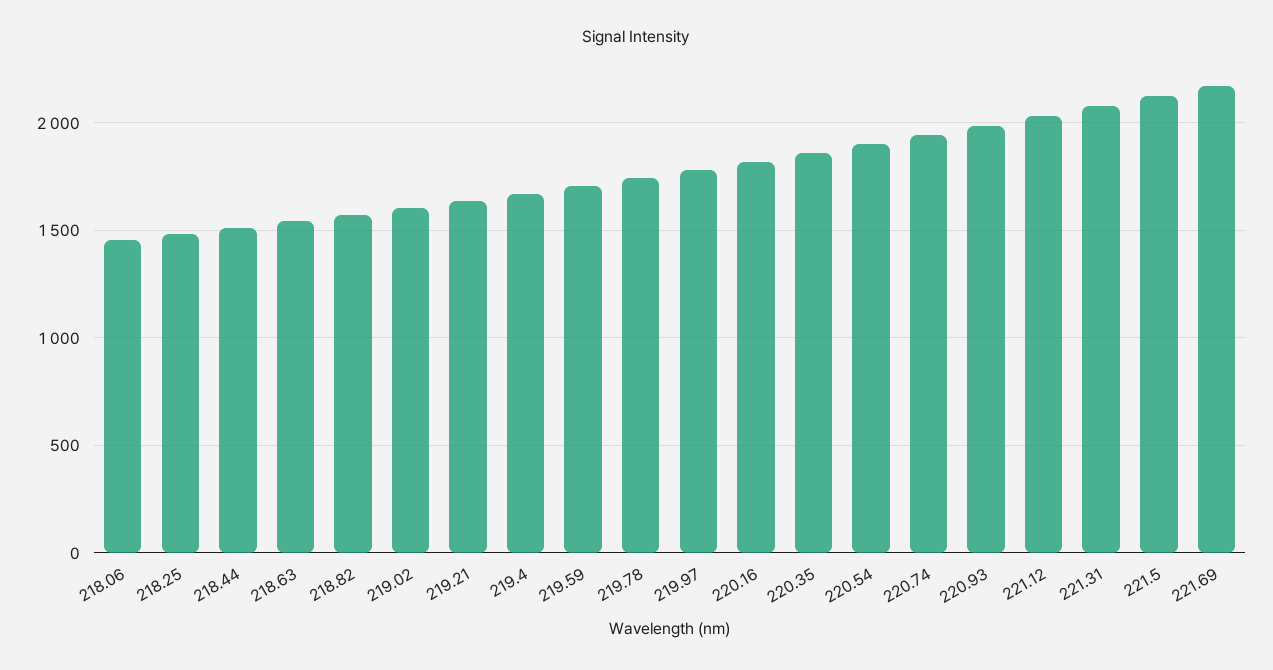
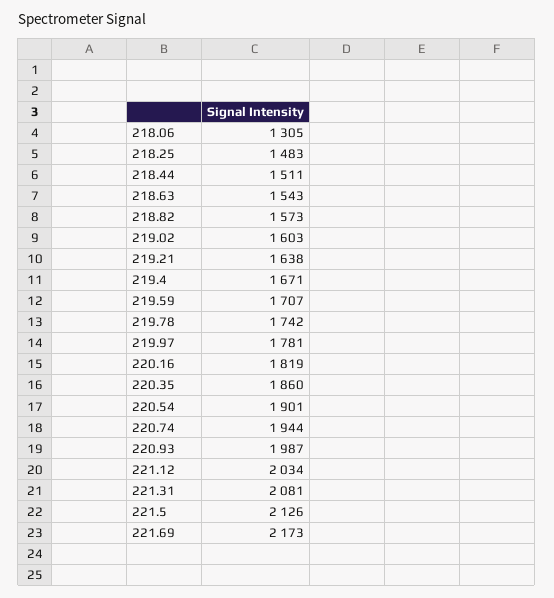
  {
-   "218.06": 1450,
+   "218.06": 1305,
    "218.25": 1483,
    "218.44": 1511,
    "218.63": 1543,
    "218.82": 1573,
    "219.02": 1603,
    "219.21": 1638,
    "219.4": 1671,
    "219.59": 1707,
    "219.78": 1742,
    "219.97": 1781,
    "220.16": 1819,
    "220.35": 1860,
    "220.54": 1901,
    "220.74": 1944,
    "220.93": 1987,
    "221.12": 2034,
    "221.31": 2081,
    "221.5": 2126,
    "221.69": 2173
  }

